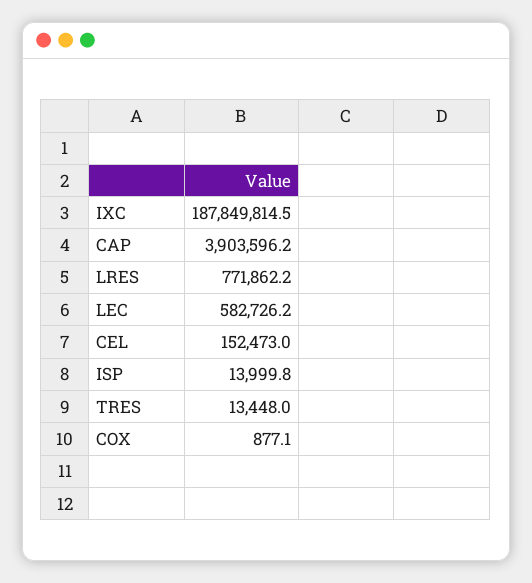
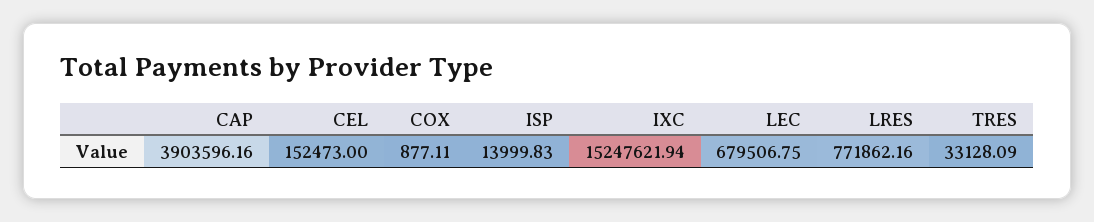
  {
-   "IXC": 187849814.5,
+   "IXC": 15247621.94,
    "CAP": 3903596.16,
    "LRES": 771862.16,
-   "LEC": 582726.2,
+   "LEC": 679506.75,
    "CEL": 152473,
    "ISP": 13999.83,
-   "TRES": 13448,
+   "TRES": 33128.09,
    "COX": 877.11
  }

